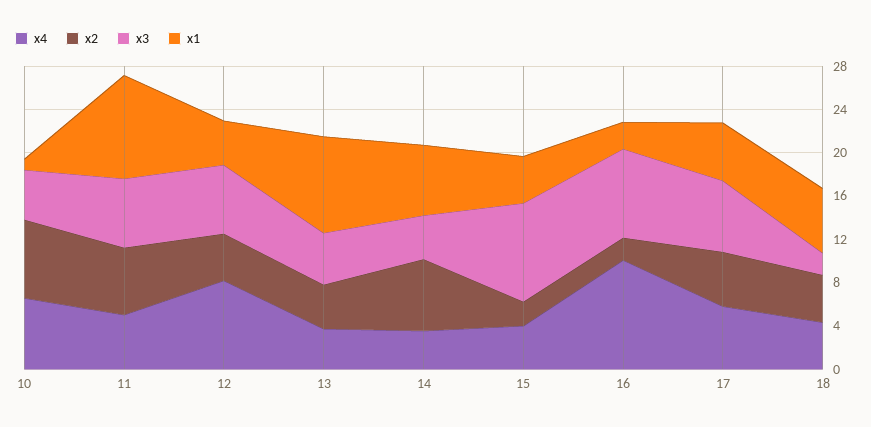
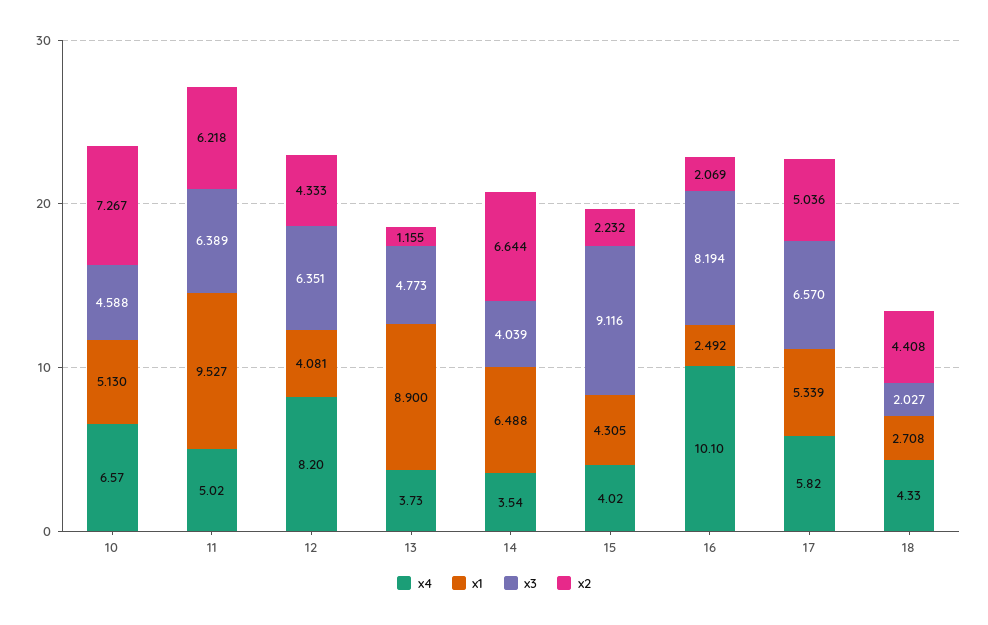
  {
    "x4": {
      "10": 6.57,
      "11": 5.02,
      "12": 8.2,
      "13": 3.73,
      "14": 3.54,
      "15": 4.02,
      "16": 10.1,
      "17": 5.82,
      "18": 4.33
    },
    "x2": {
      "10": 7.267,
      "11": 6.218,
      "12": 4.333,
-     "13": 4,
+     "13": 1.155,
      "14": 6.644,
      "15": 2.232,
      "16": 2.069,
      "17": 5.036,
      "18": 4.408
    },
    "x3": {
      "10": 4.588,
      "11": 6.389,
      "12": 6.351,
      "13": 4.773,
      "14": 4.039,
      "15": 9.116,
      "16": 8.194,
      "17": 6.57,
      "18": 2.027
    },
    "x1": {
-     "10": 1,
+     "10": 5.13,
      "11": 9.527,
      "12": 4.081,
      "13": 8.9,
      "14": 6.488,
      "15": 4.305,
      "16": 2.492,
      "17": 5.339,
-     "18": 6
+     "18": 2.708
    }
  }

